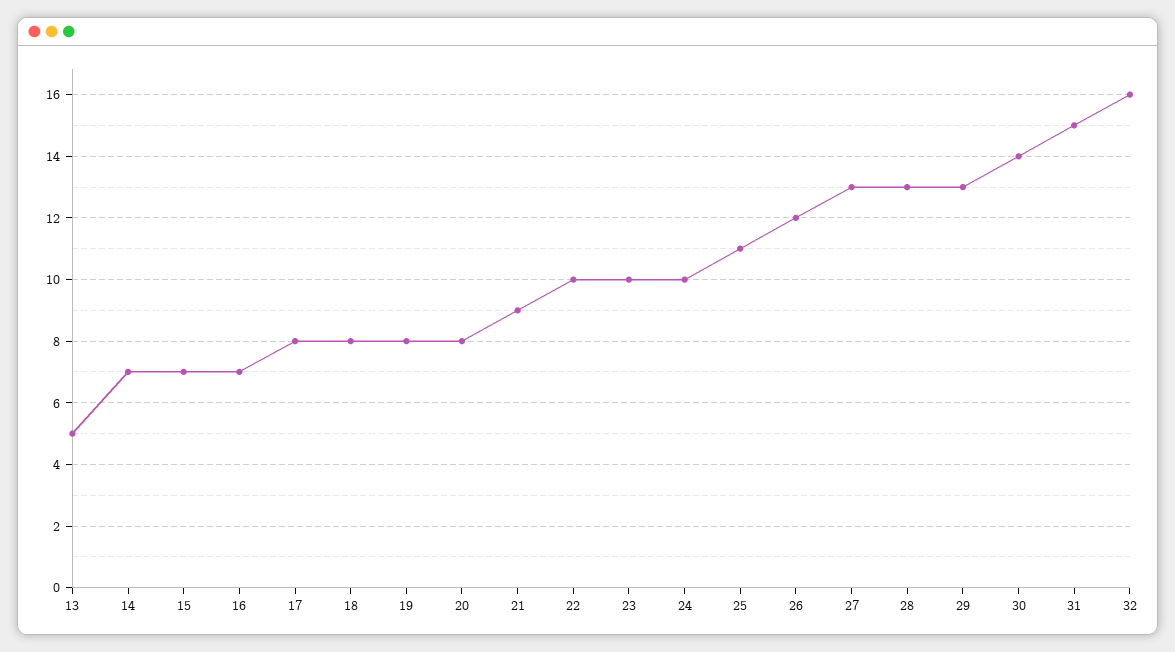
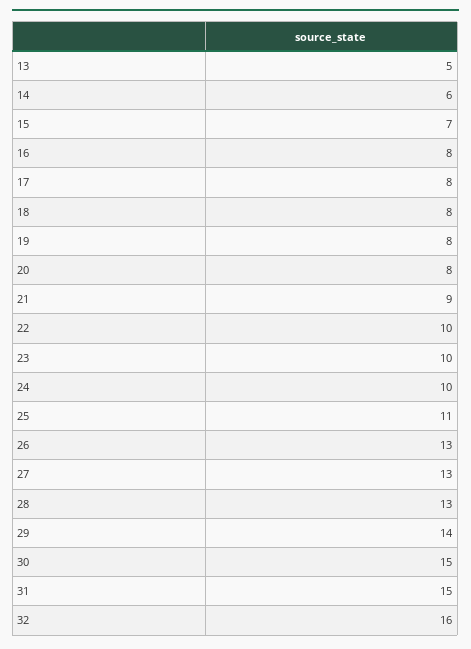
  {
    "13": 5,
-   "14": 7,
+   "14": 6,
    "15": 7,
-   "16": 7,
+   "16": 8,
    "17": 8,
    "18": 8,
    "19": 8,
    "20": 8,
    "21": 9,
    "22": 10,
    "23": 10,
    "24": 10,
    "25": 11,
-   "26": 12,
+   "26": 13,
    "27": 13,
    "28": 13,
-   "29": 13,
+   "29": 14,
-   "30": 14,
+   "30": 15,
    "31": 15,
    "32": 16
  }

